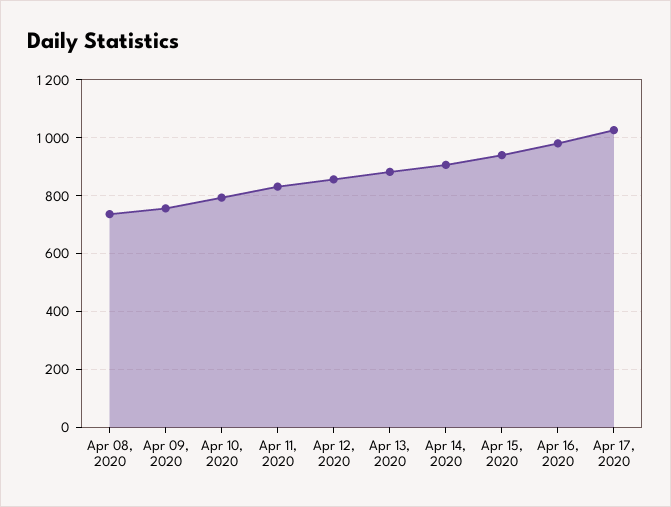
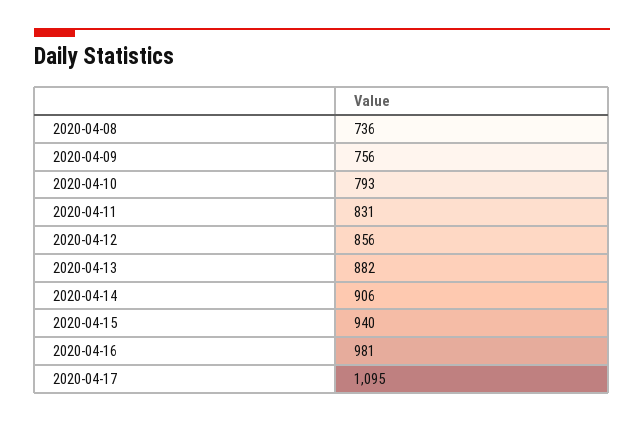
  {
    "Apr 08, 2020": 736,
    "Apr 09, 2020": 756,
    "Apr 10, 2020": 793,
    "Apr 11, 2020": 831,
    "Apr 12, 2020": 856,
    "Apr 13, 2020": 882,
    "Apr 14, 2020": 906,
    "Apr 15, 2020": 940,
    "Apr 16, 2020": 981,
-   "Apr 17, 2020": 1025
+   "Apr 17, 2020": 1095
  }

